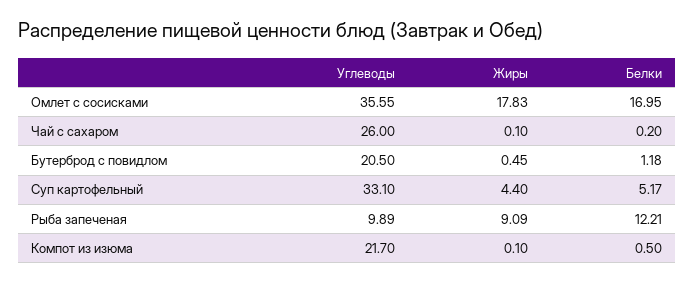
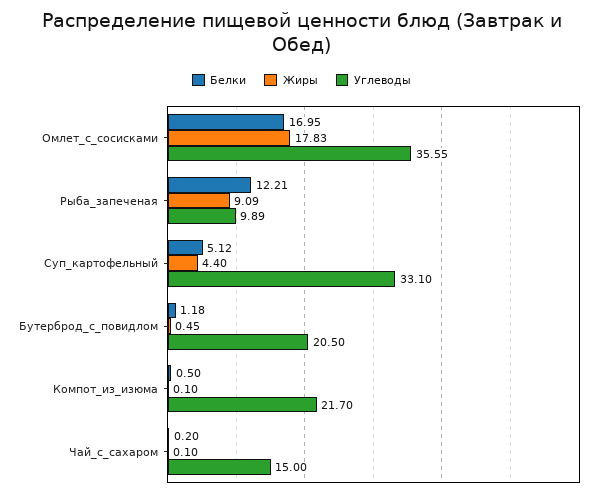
  {
    "Углеводы": {
      "Омлет с сосисками": 35.55,
-     "Чай с сахаром": 26,
+     "Чай с сахаром": 15,
      "Бутерброд с повидлом": 20.5,
      "Суп картофельный": 33.1,
      "Рыба запеченая": 9.89,
      "Компот из изюма": 21.7
    },
    "Жиры": {
      "Омлет с сосисками": 17.83,
      "Чай с сахаром": 0.1,
      "Бутерброд с повидлом": 0.45,
      "Суп картофельный": 4.4,
      "Рыба запеченая": 9.09,
      "Компот из изюма": 0.1
    },
    "Белки": {
      "Омлет с сосисками": 16.95,
      "Чай с сахаром": 0.2,
      "Бутерброд с повидлом": 1.18,
-     "Суп картофельный": 5.17,
+     "Суп картофельный": 5.12,
      "Рыба запеченая": 12.21,
      "Компот из изюма": 0.5
    }
  }

